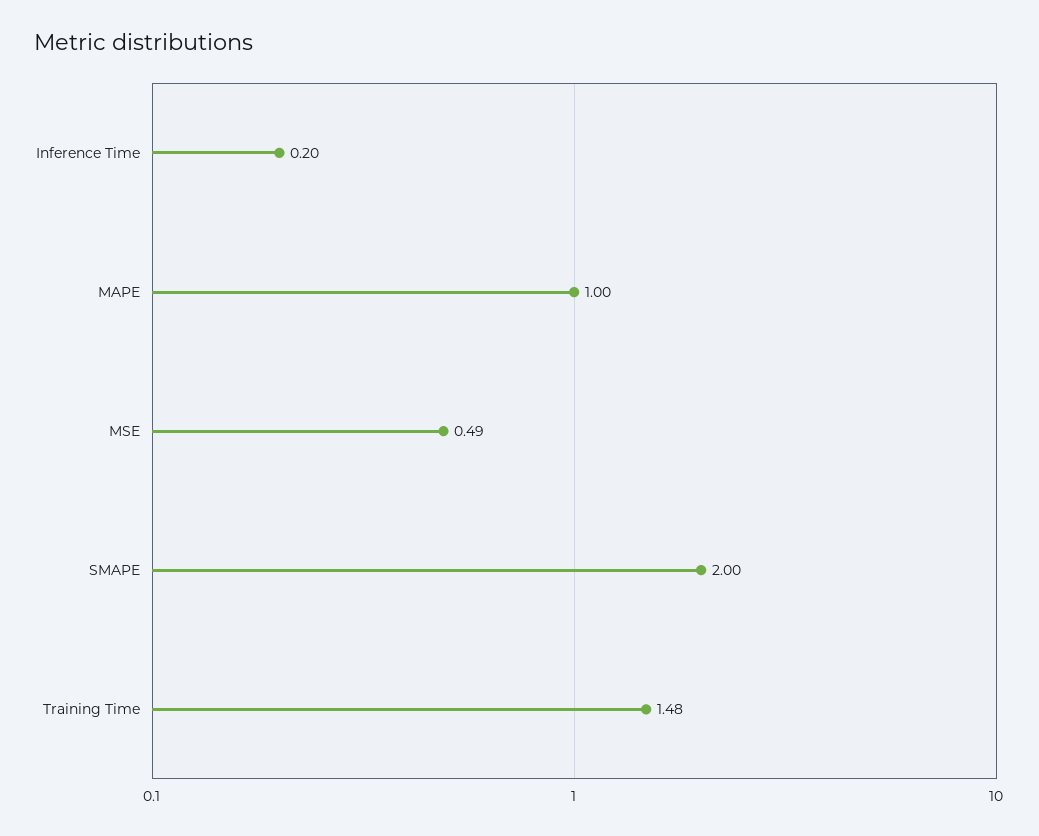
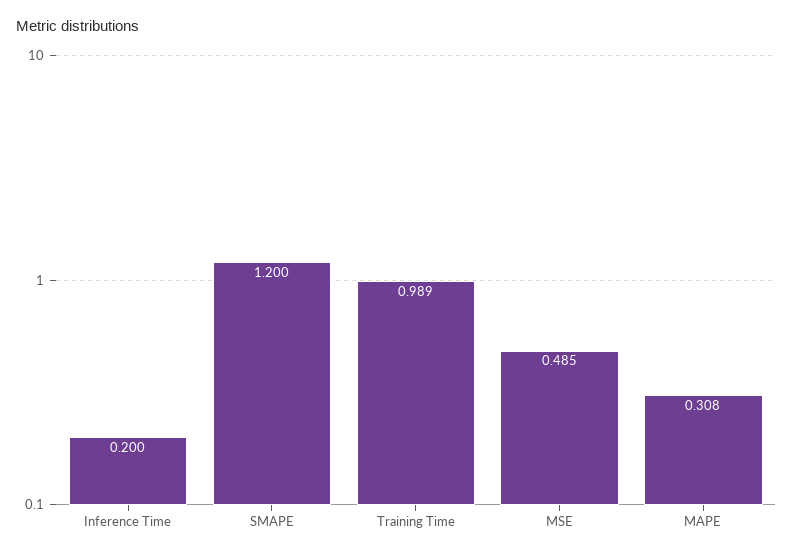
  {
    "Inference Time": 0.2,
-   "MAPE": 1,
+   "MAPE": 0.308,
    "MSE": 0.485,
-   "SMAPE": 2,
+   "SMAPE": 1.2,
-   "Training Time": 1.48
+   "Training Time": 0.989
  }

